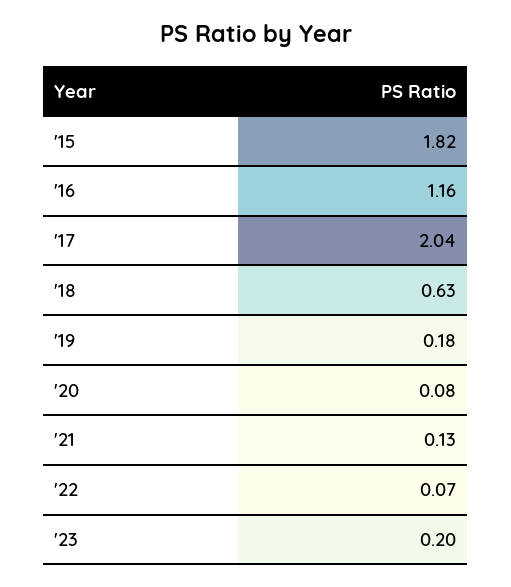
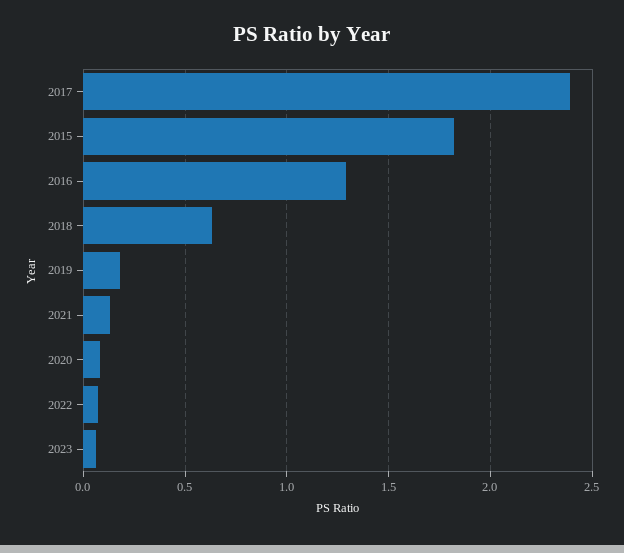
  {
    "'15": 1.82,
-   "'16": 1.16,
+   "'16": 1.3,
-   "'17": 2.04,
+   "'17": 2.4,
    "'18": 0.63,
    "'19": 0.18,
    "'20": 0.08,
    "'21": 0.13,
    "'22": 0.07,
-   "'23": 0.2
+   "'23": 0.05
  }

